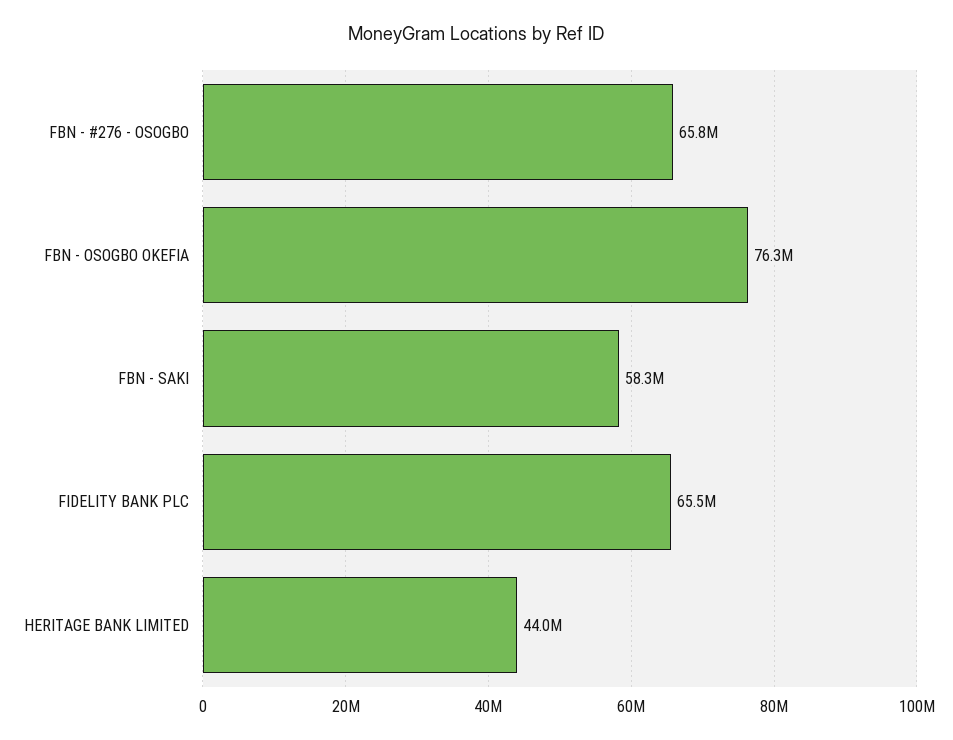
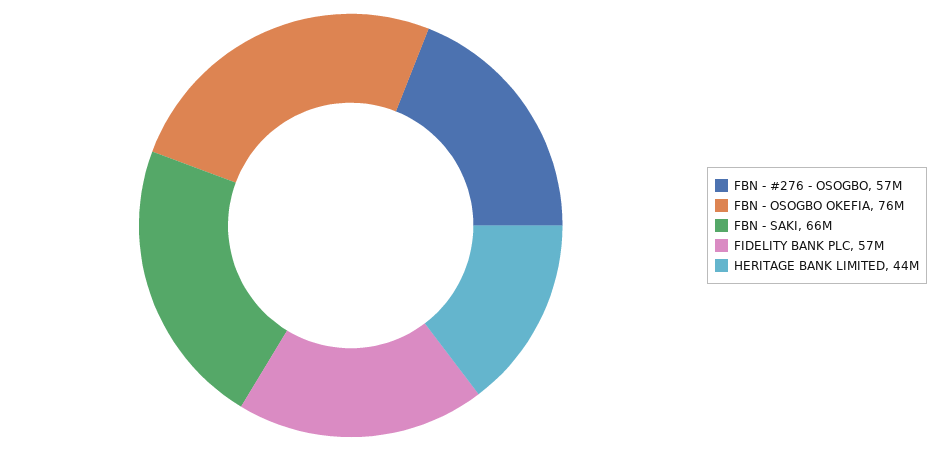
  {
-   "FBN - #276 - OSOGBO": 65800000,
+   "FBN - #276 - OSOGBO": 57000000,
    "FBN - OSOGBO OKEFIA": 76300000,
-   "FBN - SAKI": 58300000,
+   "FBN - SAKI": 66000000,
-   "FIDELITY BANK PLC": 65500000,
+   "FIDELITY BANK PLC": 57000000,
    "HERITAGE BANK LIMITED": 44000000
  }

